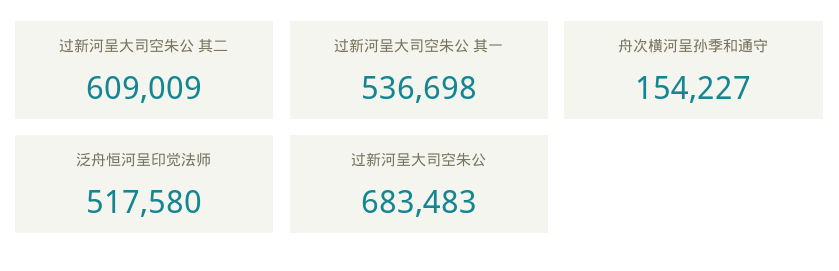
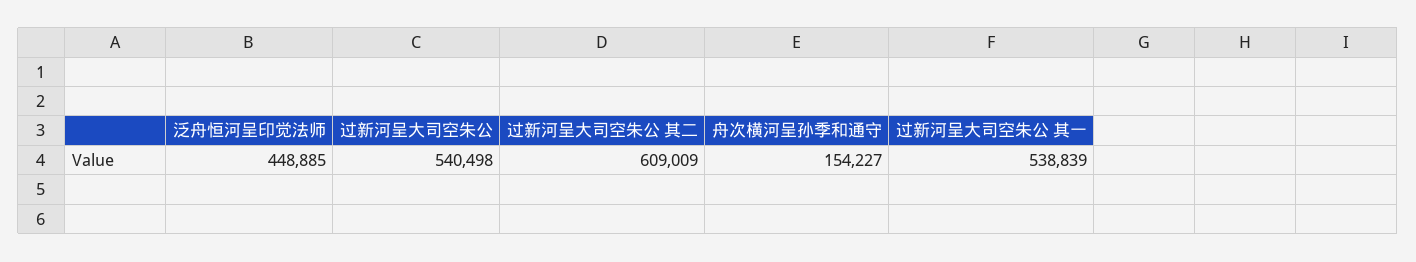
  {
    "过新河呈大司空朱公 其二": 609009,
-   "过新河呈大司空朱公 其一": 536698,
+   "过新河呈大司空朱公 其一": 538839,
    "舟次横河呈孙季和通守": 154227,
-   "泛舟恒河呈印觉法师": 517580,
+   "泛舟恒河呈印觉法师": 448885,
-   "过新河呈大司空朱公": 683483
+   "过新河呈大司空朱公": 540498
  }

